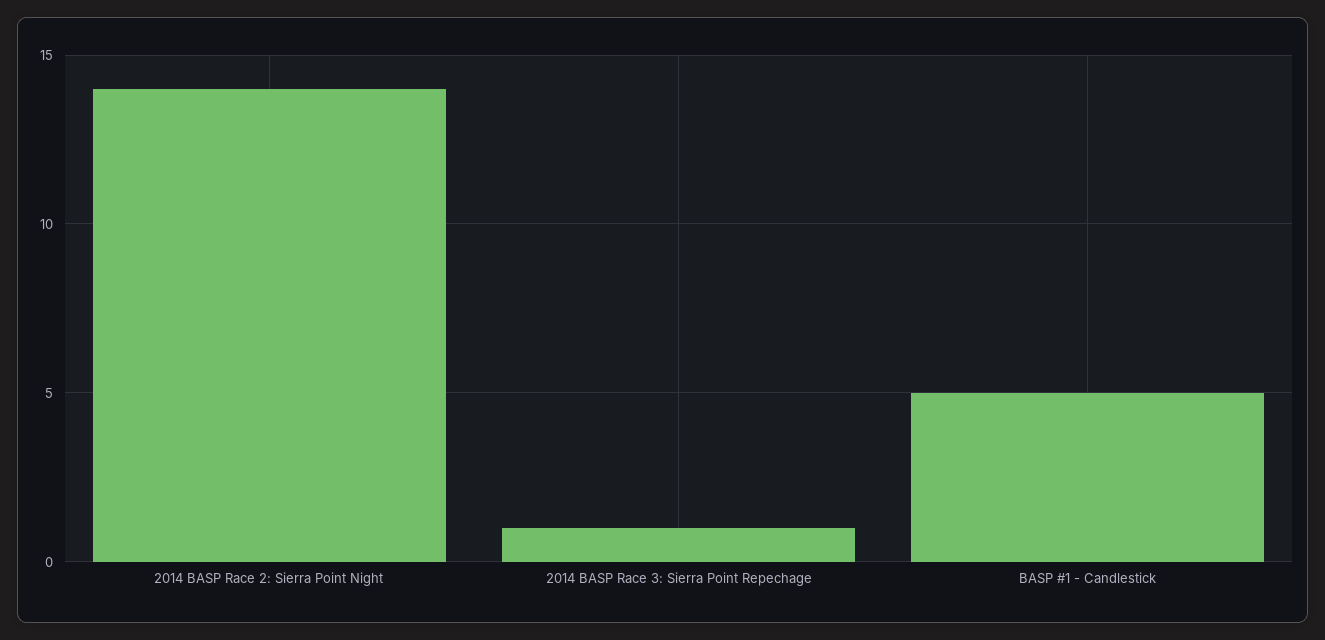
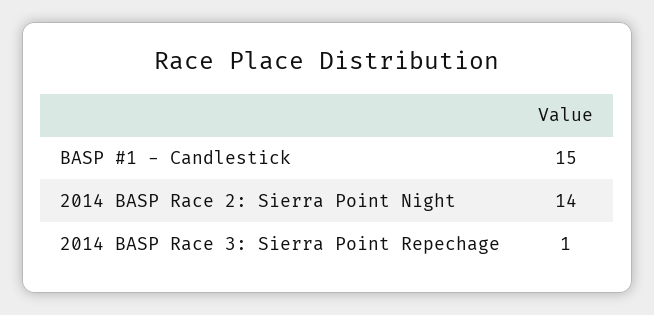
  {
    "2014 BASP Race 2: Sierra Point Night": 14,
    "2014 BASP Race 3: Sierra Point Repechage": 1,
-   "BASP #1 - Candlestick": 5
+   "BASP #1 - Candlestick": 15
  }

